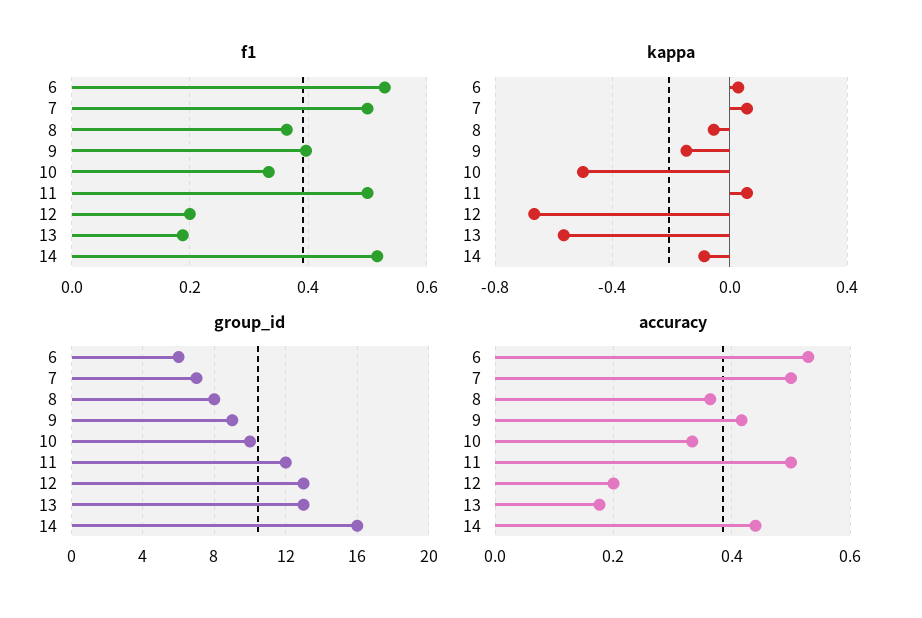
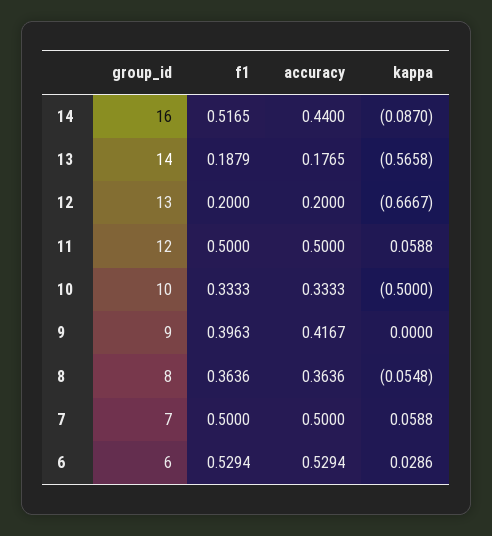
  {
    "f1": {
      "6": 0.5294,
      "7": 0.5,
      "8": 0.3636,
      "9": 0.3963,
      "10": 0.3333,
      "11": 0.5,
      "12": 0.2,
      "13": 0.1879,
      "14": 0.5165
    },
    "kappa": {
      "6": 0.0286,
      "7": 0.0588,
      "8": -0.0548,
-     "9": -0.15,
+     "9": 0,
      "10": -0.5,
      "11": 0.0588,
      "12": -0.6667,
      "13": -0.5658,
      "14": -0.087
    },
    "group_id": {
      "6": 6,
      "7": 7,
      "8": 8,
      "9": 9,
      "10": 10,
      "11": 12,
      "12": 13,
-     "13": 13,
+     "13": 14,
      "14": 16
    },
    "accuracy": {
      "6": 0.5294,
      "7": 0.5,
      "8": 0.3636,
      "9": 0.4167,
      "10": 0.3333,
      "11": 0.5,
      "12": 0.2,
      "13": 0.1765,
      "14": 0.44
    }
  }

